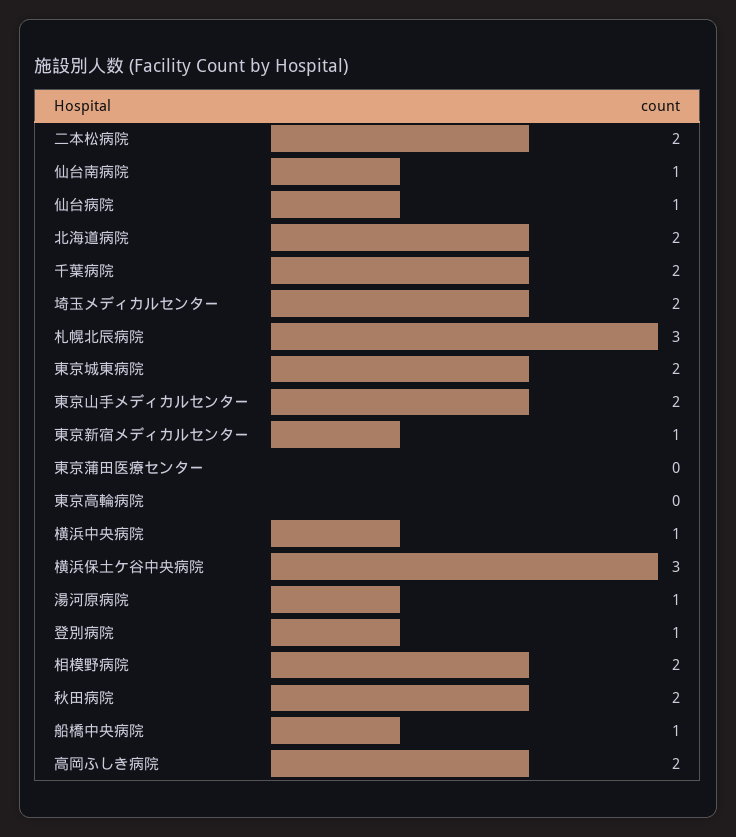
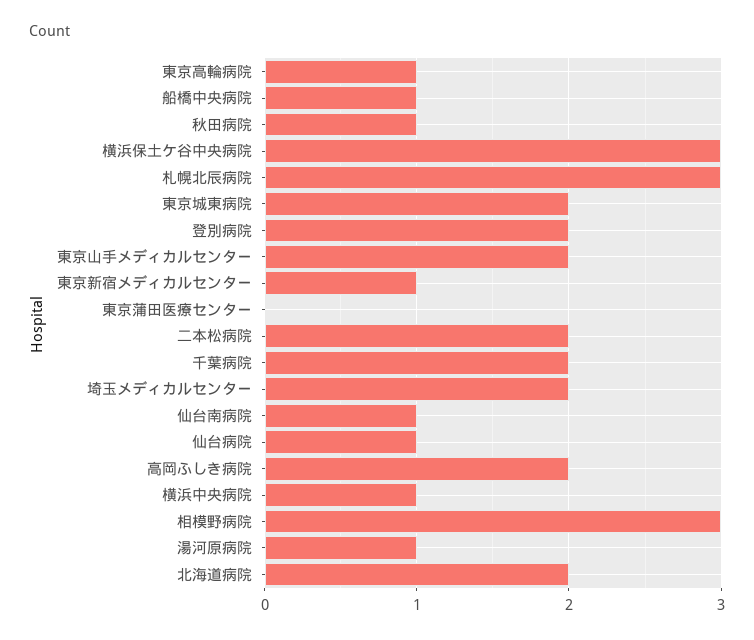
  {
    "二本松病院": 2,
    "仙台南病院": 1,
    "仙台病院": 1,
    "北海道病院": 2,
    "千葉病院": 2,
    "埼玉メディカルセンター": 2,
    "札幌北辰病院": 3,
    "東京城東病院": 2,
    "東京山手メディカルセンター": 2,
    "東京新宿メディカルセンター": 1,
    "東京蒲田医療センター": 0,
-   "東京高輪病院": 0,
+   "東京高輪病院": 1,
    "横浜中央病院": 1,
    "横浜保土ケ谷中央病院": 3,
    "湯河原病院": 1,
-   "登別病院": 1,
+   "登別病院": 2,
-   "相模野病院": 2,
+   "相模野病院": 3,
-   "秋田病院": 2,
+   "秋田病院": 1,
    "船橋中央病院": 1,
    "高岡ふしき病院": 2
  }

